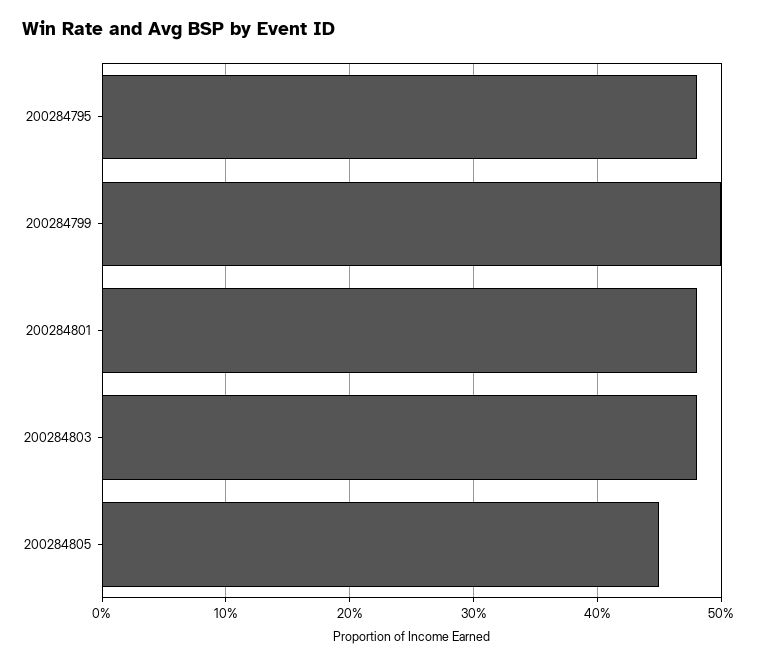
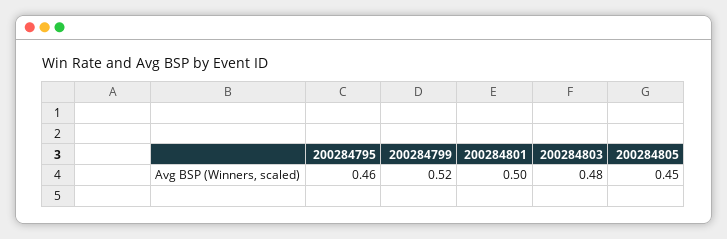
  {
-   "200284795": 0.48,
+   "200284795": 0.46,
-   "200284799": 0.5,
+   "200284799": 0.52,
-   "200284801": 0.48,
+   "200284801": 0.5,
    "200284803": 0.48,
    "200284805": 0.45
  }

